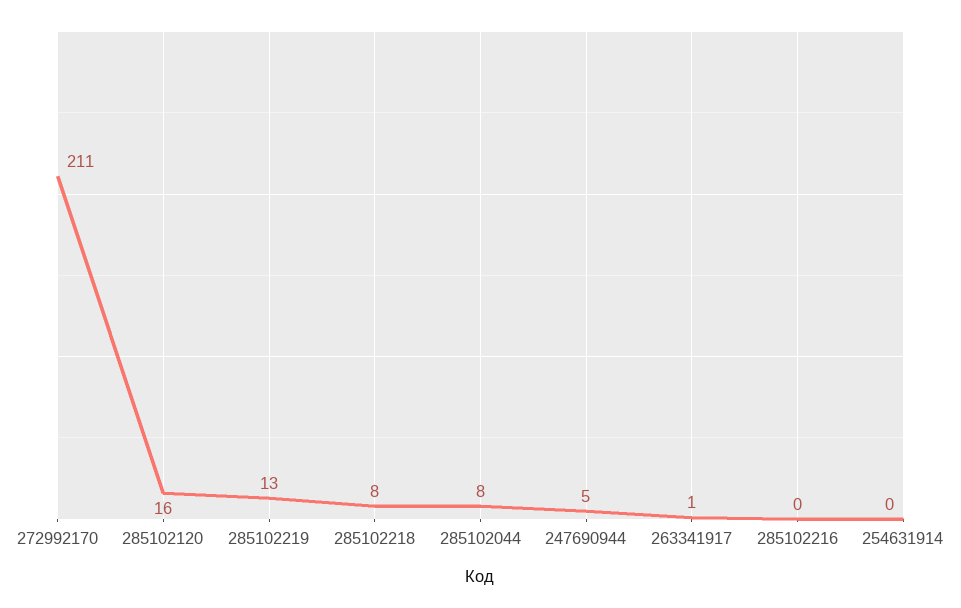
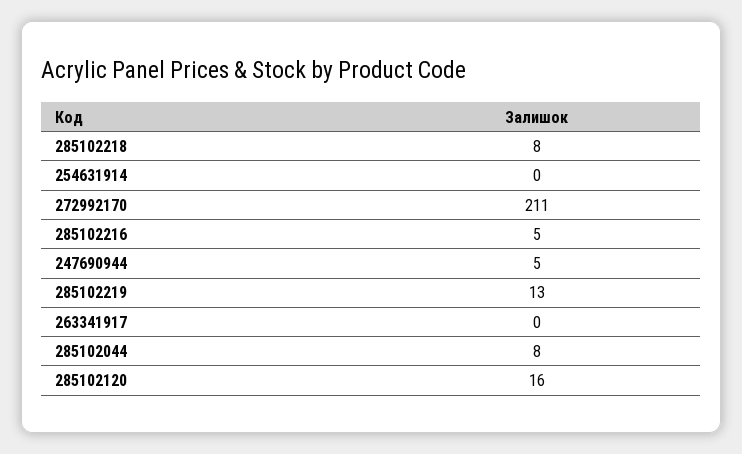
  {
    "272992170": 211,
    "285102120": 16,
    "285102219": 13,
    "285102218": 8,
    "285102044": 8,
    "247690944": 5,
-   "263341917": 1,
+   "263341917": 0,
-   "285102216": 0,
+   "285102216": 5,
    "254631914": 0
  }

